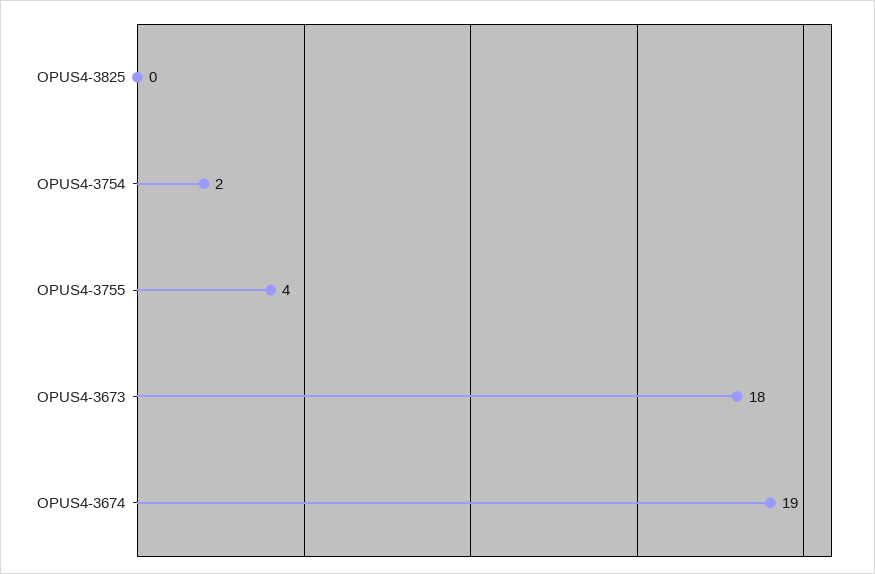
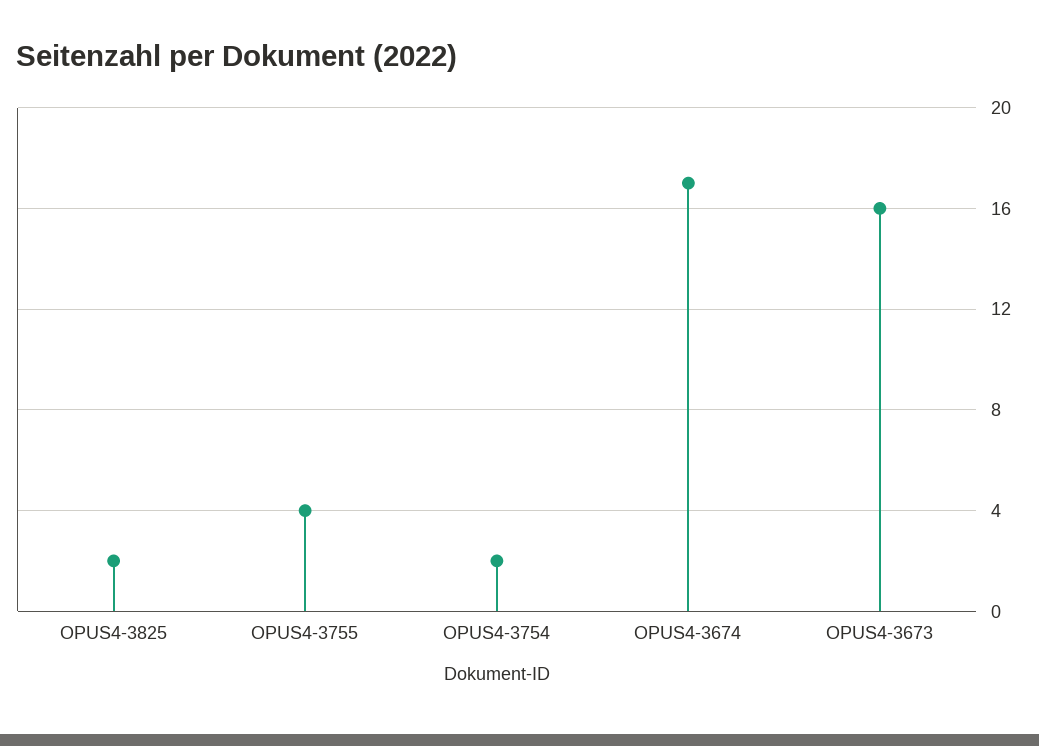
  {
-   "OPUS4-3825": 0,
+   "OPUS4-3825": 2,
    "OPUS4-3754": 2,
    "OPUS4-3755": 4,
-   "OPUS4-3673": 18,
+   "OPUS4-3673": 16,
-   "OPUS4-3674": 19
+   "OPUS4-3674": 17
  }

